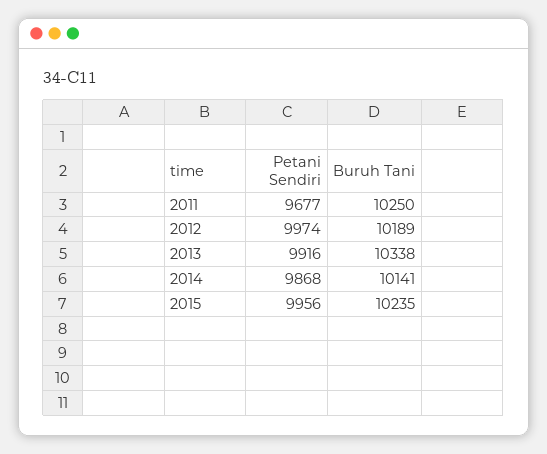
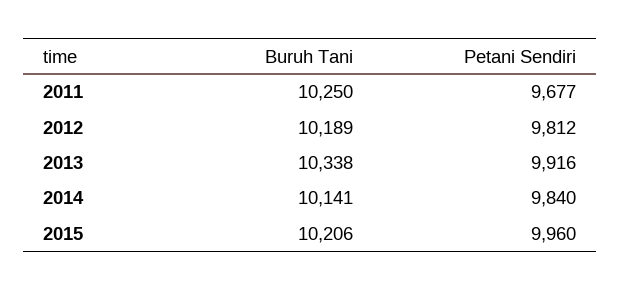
  {
    "Petani Sendiri": {
      "2011": 9677,
-     "2012": 9974,
+     "2012": 9812,
      "2013": 9916,
-     "2014": 9868,
+     "2014": 9840,
-     "2015": 9956
+     "2015": 9960
    },
    "Buruh Tani": {
      "2011": 10250,
      "2012": 10189,
      "2013": 10338,
      "2014": 10141,
-     "2015": 10235
+     "2015": 10206
    }
  }

